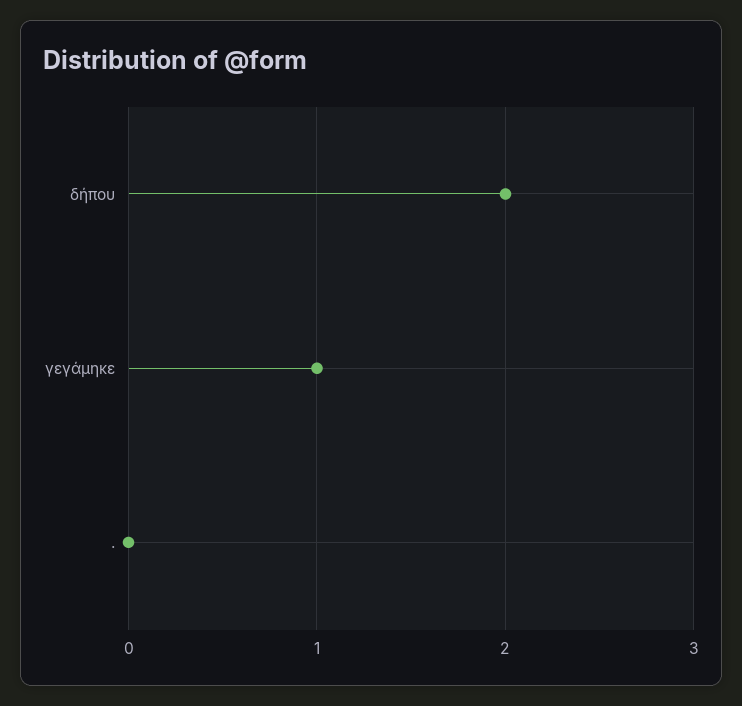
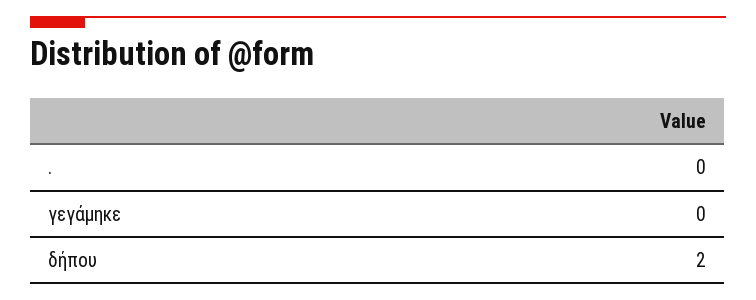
  {
    "δήπου": 2,
-   "γεγάμηκε": 1,
+   "γεγάμηκε": 0,
    ".": 0
  }

